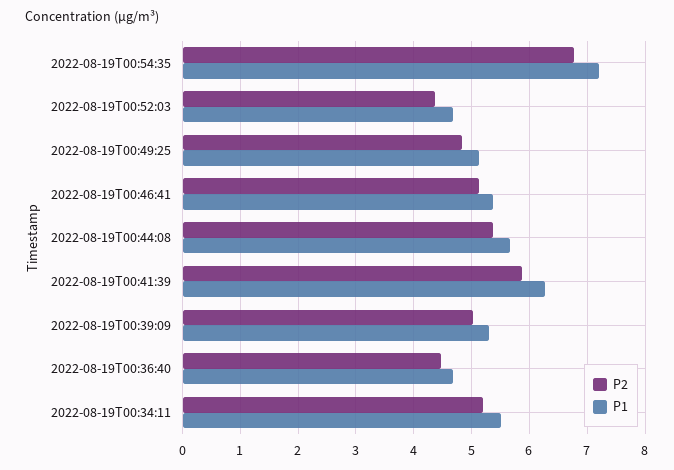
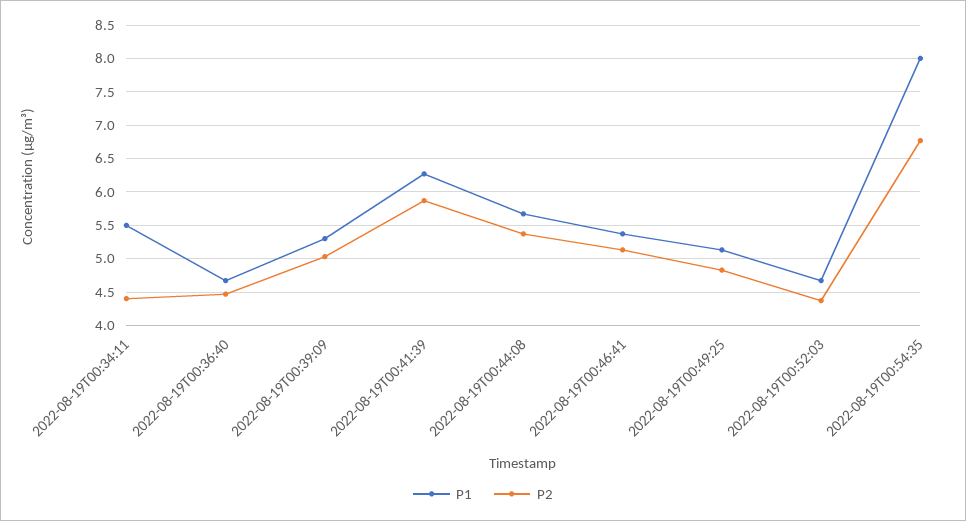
  {
    "P2": {
      "2022-08-19T00:54:35": 6.8,
      "2022-08-19T00:52:03": 4.4,
      "2022-08-19T00:49:25": 4.8,
      "2022-08-19T00:46:41": 5.1,
      "2022-08-19T00:44:08": 5.4,
      "2022-08-19T00:41:39": 5.9,
      "2022-08-19T00:39:09": 5,
      "2022-08-19T00:36:40": 4.5,
-     "2022-08-19T00:34:11": 5.2
+     "2022-08-19T00:34:11": 4.4
    },
    "P1": {
-     "2022-08-19T00:54:35": 7.2,
+     "2022-08-19T00:54:35": 8,
      "2022-08-19T00:52:03": 4.7,
      "2022-08-19T00:49:25": 5.1,
      "2022-08-19T00:46:41": 5.4,
      "2022-08-19T00:44:08": 5.7,
      "2022-08-19T00:41:39": 6.3,
      "2022-08-19T00:39:09": 5.3,
      "2022-08-19T00:36:40": 4.7,
      "2022-08-19T00:34:11": 5.5
    }
  }

